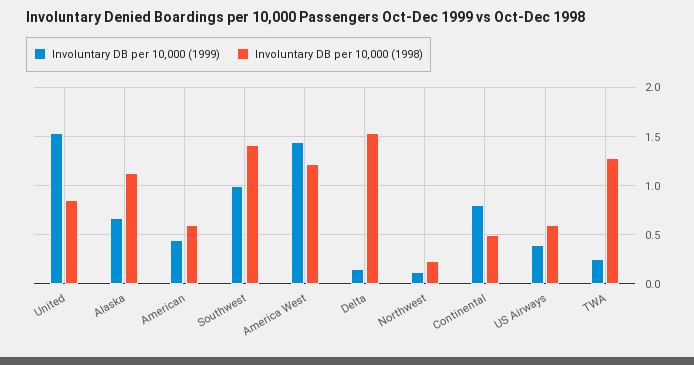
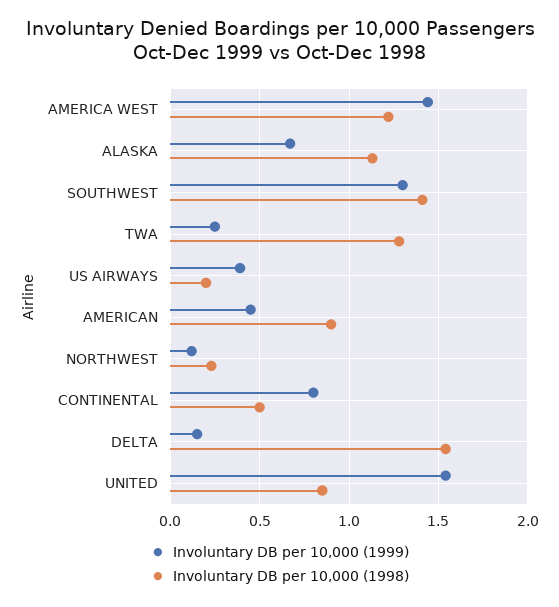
  {
    "Involuntary DB per 10,000 (1999)": {
      "United": 1.55,
      "Alaska": 0.65,
      "American": 0.45,
-     "Southwest": 1,
+     "Southwest": 1.3,
      "America West": 1.45,
      "Delta": 0.15,
      "Northwest": 0.1,
      "Continental": 0.8,
      "US Airways": 0.4,
      "TWA": 0.25
    },
    "Involuntary DB per 10,000 (1998)": {
      "United": 0.85,
      "Alaska": 1.15,
-     "American": 0.6,
+     "American": 0.9,
      "Southwest": 1.4,
      "America West": 1.2,
      "Delta": 1.55,
      "Northwest": 0.25,
      "Continental": 0.5,
-     "US Airways": 0.6,
+     "US Airways": 0.2,
      "TWA": 1.3
    }
  }

